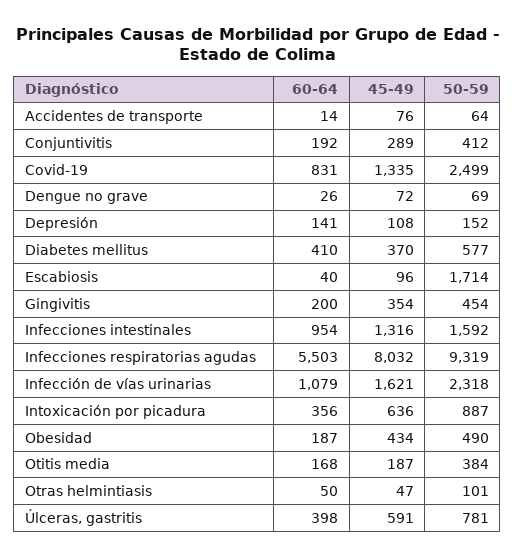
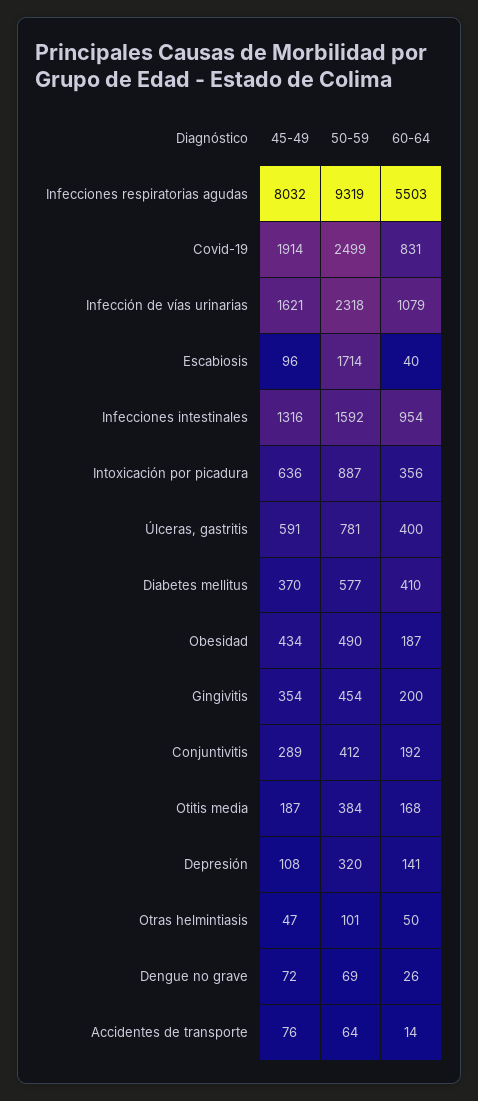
  {
    "60-64": {
      "Accidentes de transporte": 14,
      "Conjuntivitis": 192,
      "Covid-19": 831,
      "Dengue no grave": 26,
      "Depresión": 141,
      "Diabetes mellitus": 410,
      "Escabiosis": 40,
      "Gingivitis": 200,
      "Infecciones intestinales": 954,
      "Infecciones respiratorias agudas": 5503,
      "Infección de vías urinarias": 1079,
      "Intoxicación por picadura": 356,
      "Obesidad": 187,
      "Otitis media": 168,
      "Otras helmintiasis": 50,
-     "Úlceras, gastritis": 398
+     "Úlceras, gastritis": 400
    },
    "45-49": {
      "Accidentes de transporte": 76,
      "Conjuntivitis": 289,
-     "Covid-19": 1335,
+     "Covid-19": 1914,
      "Dengue no grave": 72,
      "Depresión": 108,
      "Diabetes mellitus": 370,
      "Escabiosis": 96,
      "Gingivitis": 354,
      "Infecciones intestinales": 1316,
      "Infecciones respiratorias agudas": 8032,
      "Infección de vías urinarias": 1621,
      "Intoxicación por picadura": 636,
      "Obesidad": 434,
      "Otitis media": 187,
      "Otras helmintiasis": 47,
      "Úlceras, gastritis": 591
    },
    "50-59": {
      "Accidentes de transporte": 64,
      "Conjuntivitis": 412,
      "Covid-19": 2499,
      "Dengue no grave": 69,
-     "Depresión": 152,
+     "Depresión": 320,
      "Diabetes mellitus": 577,
      "Escabiosis": 1714,
      "Gingivitis": 454,
      "Infecciones intestinales": 1592,
      "Infecciones respiratorias agudas": 9319,
      "Infección de vías urinarias": 2318,
      "Intoxicación por picadura": 887,
      "Obesidad": 490,
      "Otitis media": 384,
      "Otras helmintiasis": 101,
      "Úlceras, gastritis": 781
    }
  }

